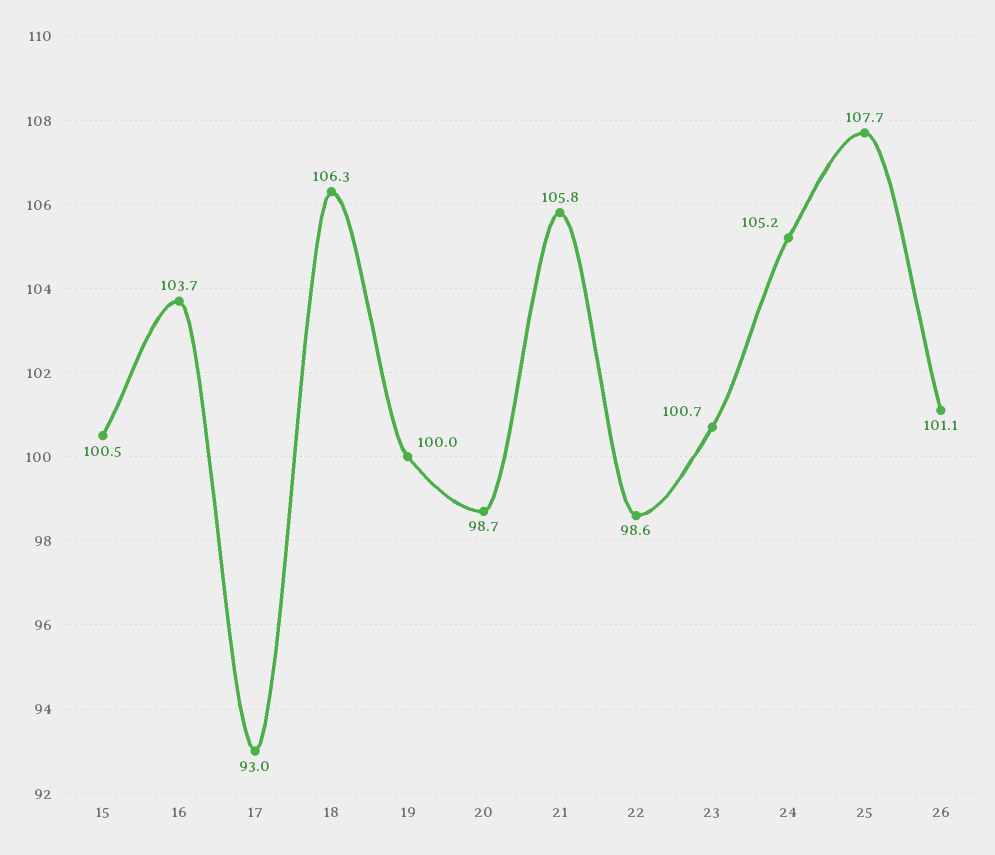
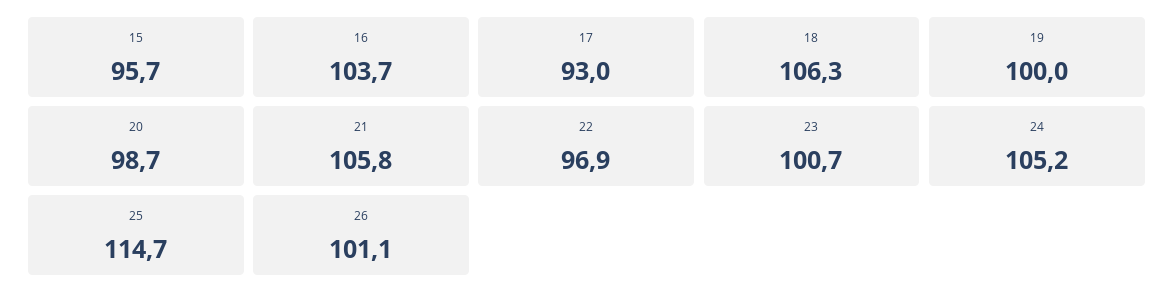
  {
-   "15": 100.5,
+   "15": 95.7,
    "16": 103.7,
    "17": 93,
    "18": 106.3,
    "19": 100,
    "20": 98.7,
    "21": 105.8,
-   "22": 98.6,
+   "22": 96.9,
    "23": 100.7,
    "24": 105.2,
-   "25": 107.7,
+   "25": 114.7,
    "26": 101.1
  }

